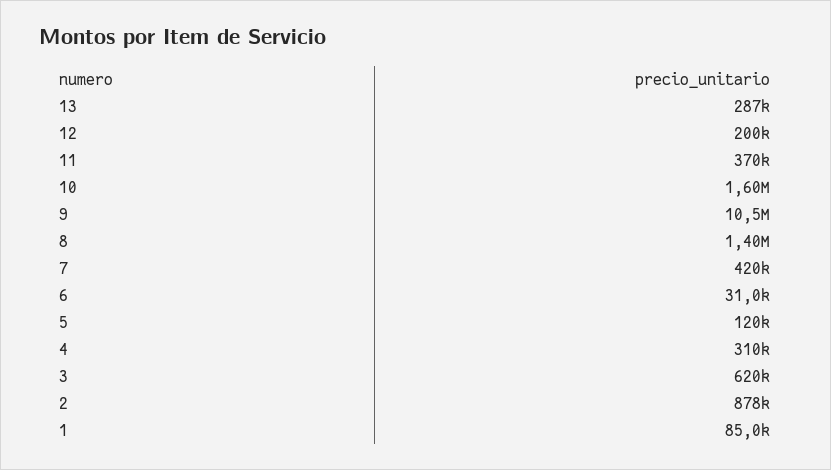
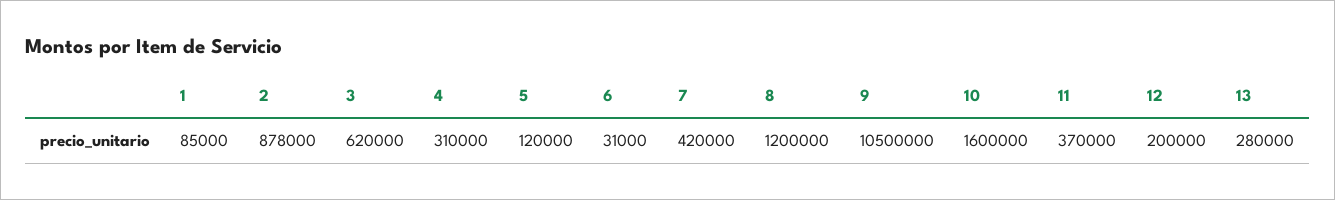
  {
-   "13": 287000,
+   "13": 280000,
    "12": 200000,
    "11": 370000,
    "10": 1600000,
    "9": 10500000,
-   "8": 1400000,
+   "8": 1200000,
    "7": 420000,
    "6": 31000,
    "5": 120000,
    "4": 310000,
    "3": 620000,
    "2": 878000,
    "1": 85000
  }

